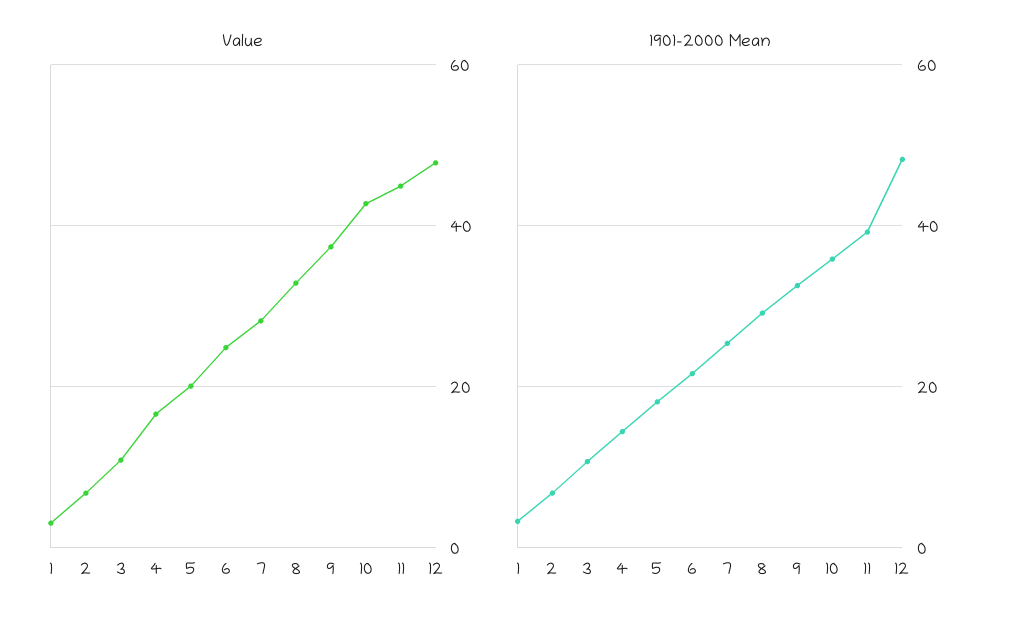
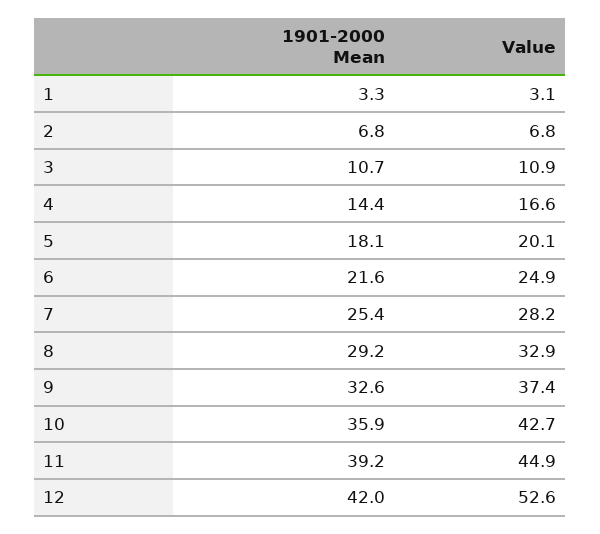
  {
    "Value": {
      "1": 3.1,
      "2": 6.8,
      "3": 10.9,
      "4": 16.6,
      "5": 20.1,
      "6": 24.9,
      "7": 28.2,
      "8": 32.9,
      "9": 37.4,
      "10": 42.7,
      "11": 44.9,
-     "12": 48
+     "12": 52.6
    },
    "1901-2000 Mean": {
      "1": 3.3,
      "2": 6.8,
      "3": 10.7,
      "4": 14.4,
      "5": 18.1,
      "6": 21.6,
      "7": 25.4,
      "8": 29.2,
      "9": 32.6,
      "10": 35.9,
      "11": 39.2,
-     "12": 48
+     "12": 42
    }
  }

